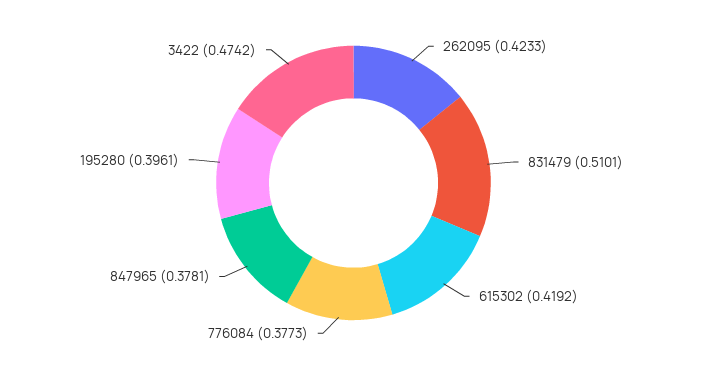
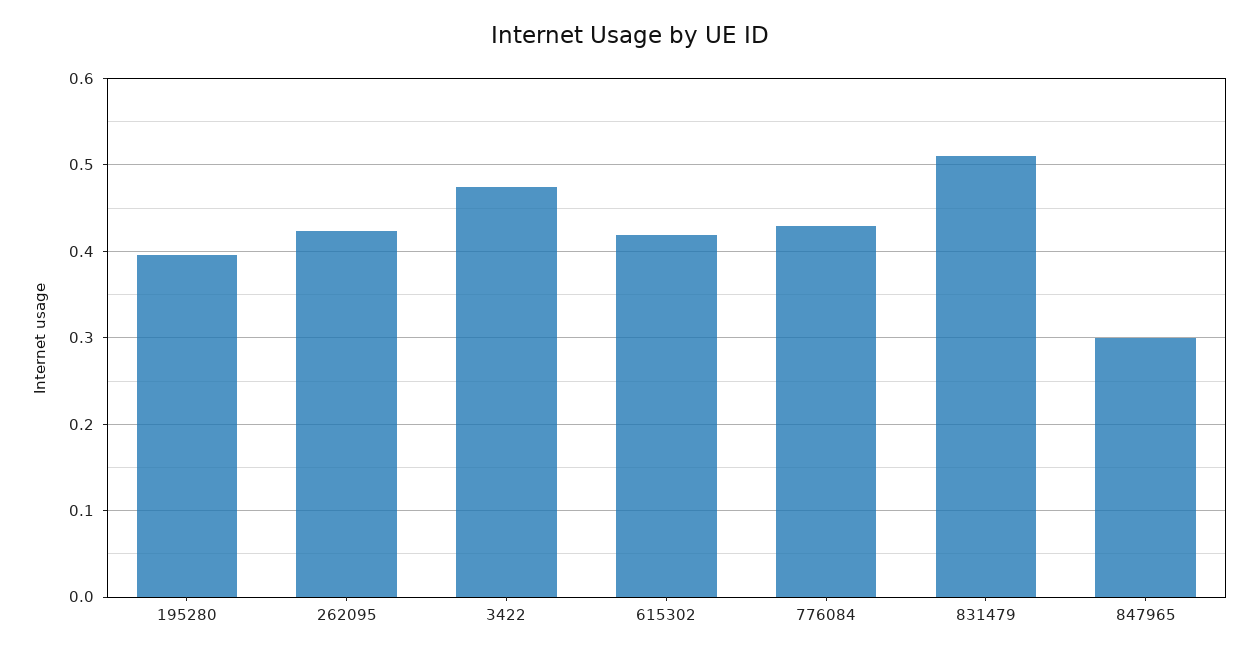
  {
    "262095": 0.4233,
    "831479": 0.5101,
    "615302": 0.4192,
-   "776084": 0.3773,
+   "776084": 0.43,
-   "847965": 0.3781,
+   "847965": 0.3,
    "195280": 0.3961,
    "3422": 0.4742
  }

